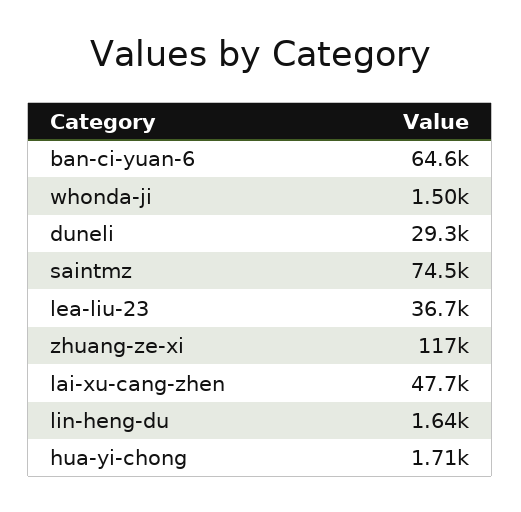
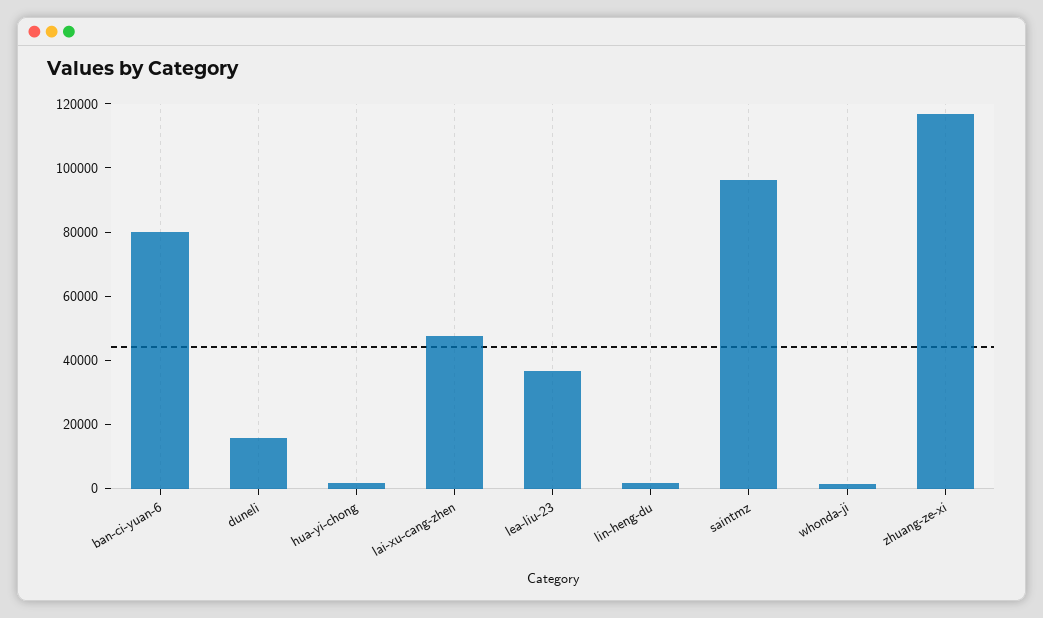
  {
-   "ban-ci-yuan-6": 64600,
+   "ban-ci-yuan-6": 80000,
    "whonda-ji": 1500,
-   "duneli": 29300,
+   "duneli": 15000,
-   "saintmz": 74500,
+   "saintmz": 95000,
    "lea-liu-23": 36700,
    "zhuang-ze-xi": 117000,
    "lai-xu-cang-zhen": 47700,
    "lin-heng-du": 1640,
    "hua-yi-chong": 1710
  }

